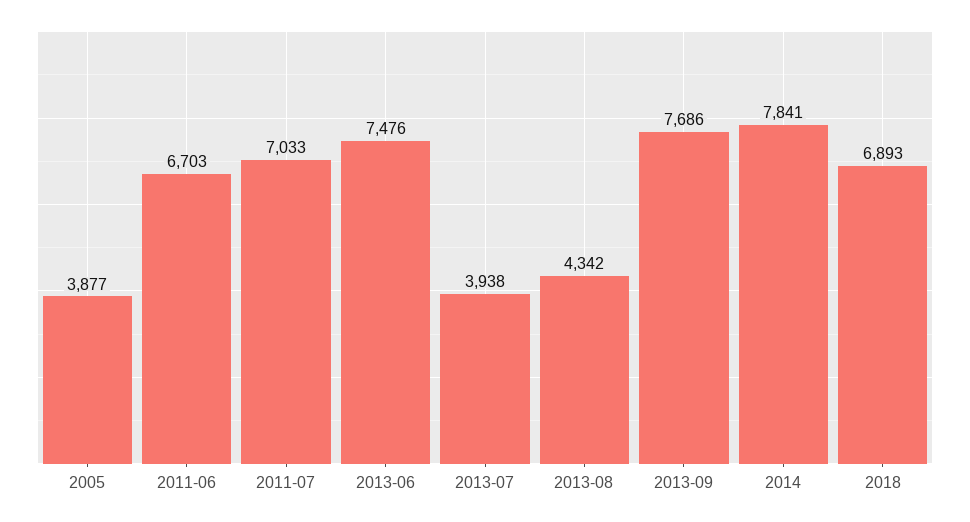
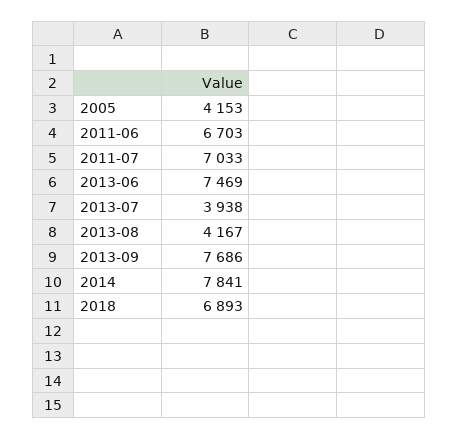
  {
-   "2005": 3877,
+   "2005": 4153,
    "2011-06": 6703,
    "2011-07": 7033,
-   "2013-06": 7476,
+   "2013-06": 7469,
    "2013-07": 3938,
-   "2013-08": 4342,
+   "2013-08": 4167,
    "2013-09": 7686,
    "2014": 7841,
    "2018": 6893
  }

